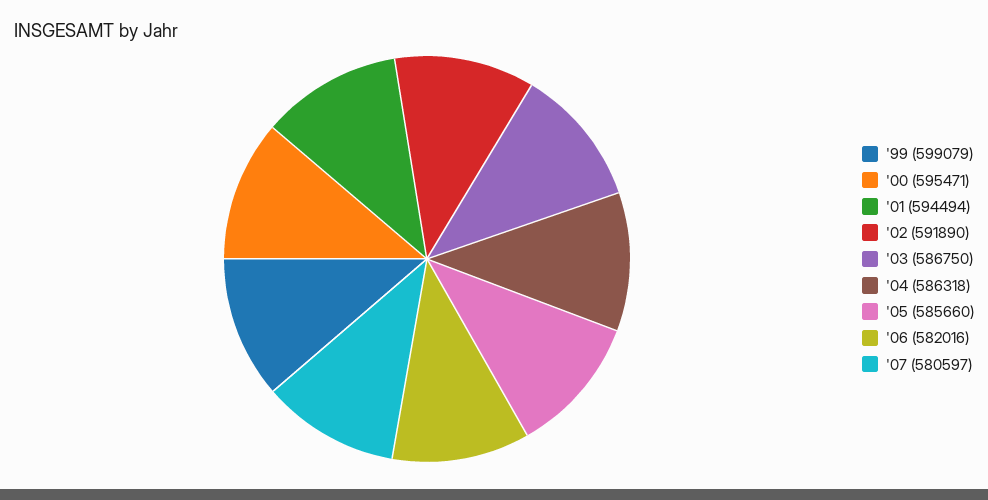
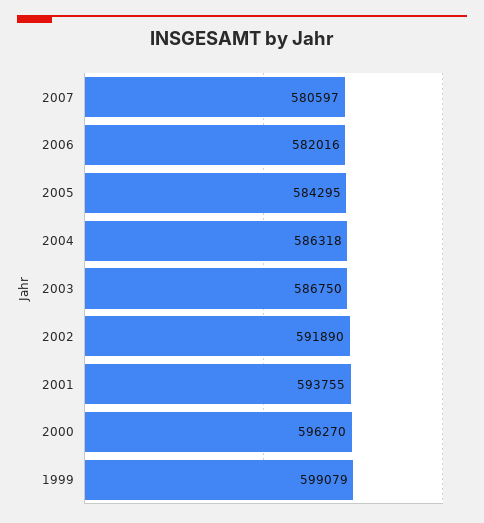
  {
    "'99": 599079,
-   "'00": 595471,
+   "'00": 596270,
-   "'01": 594494,
+   "'01": 593755,
    "'02": 591890,
    "'03": 586750,
    "'04": 586318,
-   "'05": 585660,
+   "'05": 584295,
    "'06": 582016,
    "'07": 580597
  }

